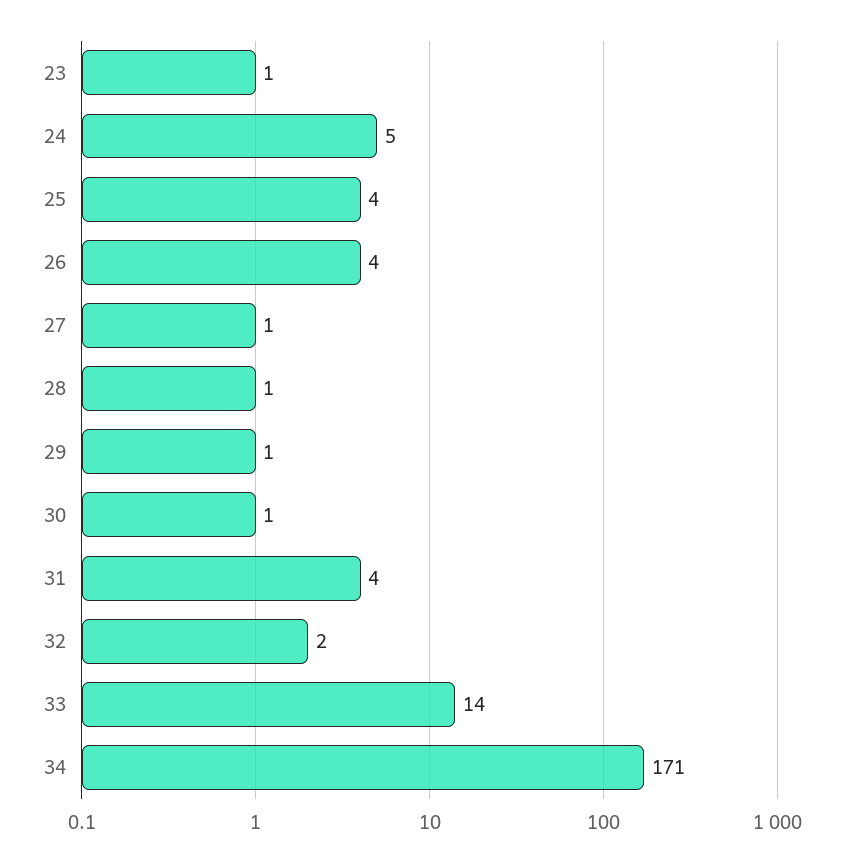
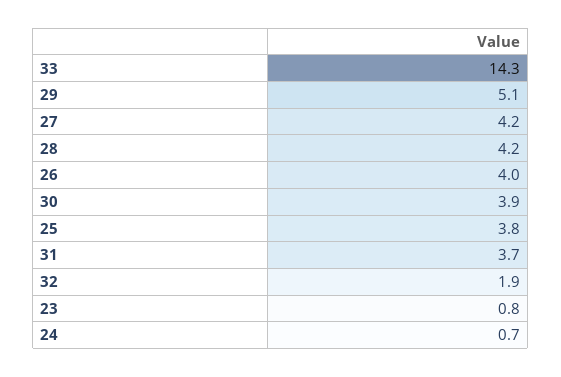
  {
    "23": 0.8,
-   "24": 5,
+   "24": 0.7,
    "25": 3.8,
    "26": 4,
-   "27": 1,
+   "27": 4.2,
-   "28": 1,
+   "28": 4.2,
-   "29": 1,
+   "29": 5.1,
-   "30": 1,
+   "30": 3.9,
    "31": 3.7,
    "32": 1.9,
-   "33": 14.3,
+   "33": 14.3
-   "34": 171
  }

